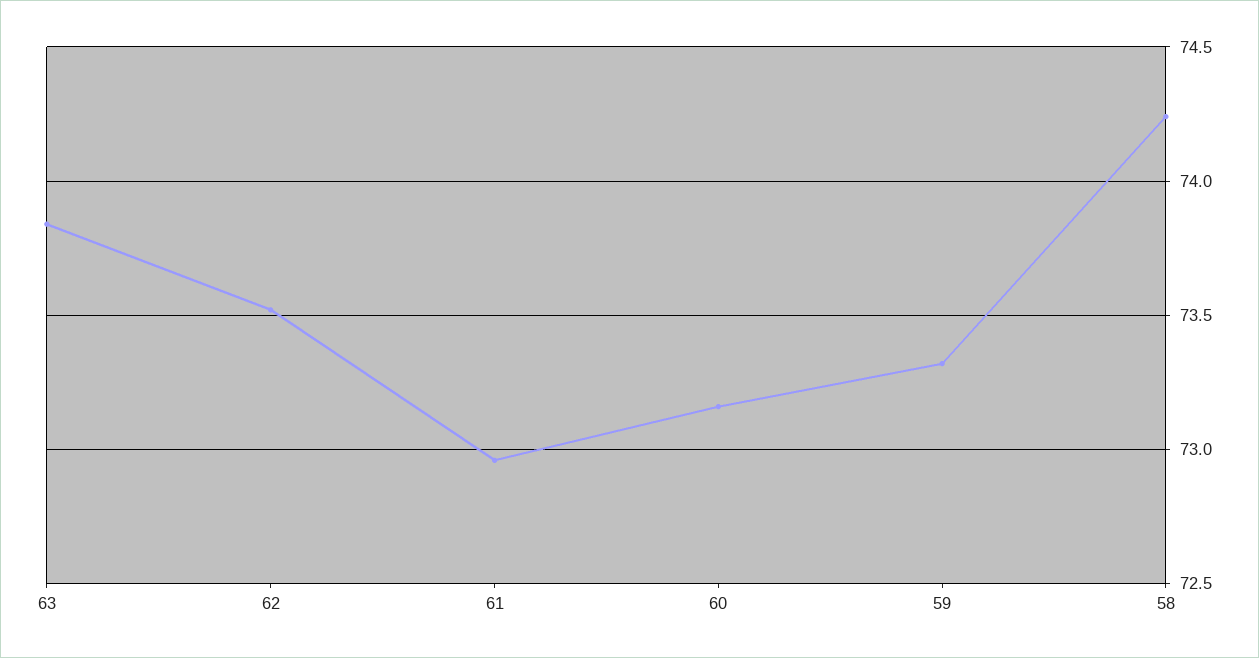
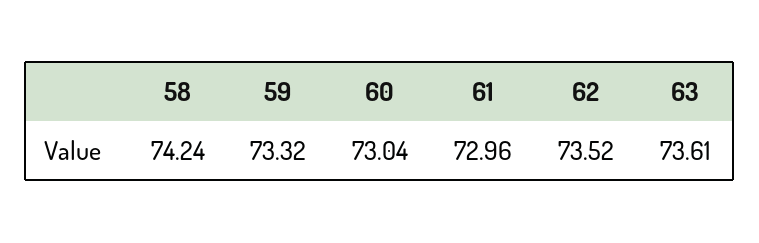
  {
-   "63": 73.85,
+   "63": 73.61,
    "62": 73.52,
    "61": 72.96,
-   "60": 73.15,
+   "60": 73.04,
    "59": 73.32,
    "58": 74.24
  }

